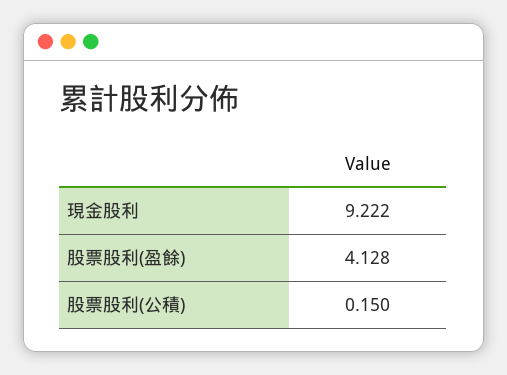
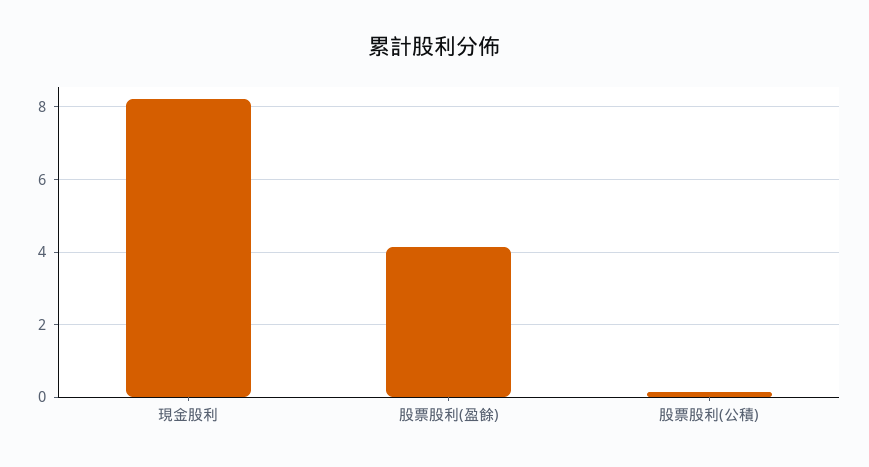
  {
-   "現金股利": 9.222,
+   "現金股利": 8.2,
    "股票股利(盈餘)": 4.128,
    "股票股利(公積)": 0.15
  }

